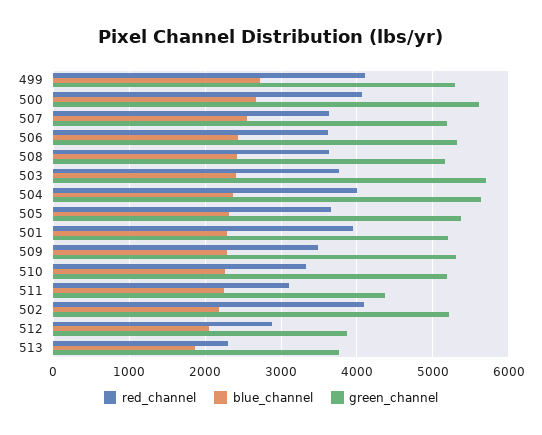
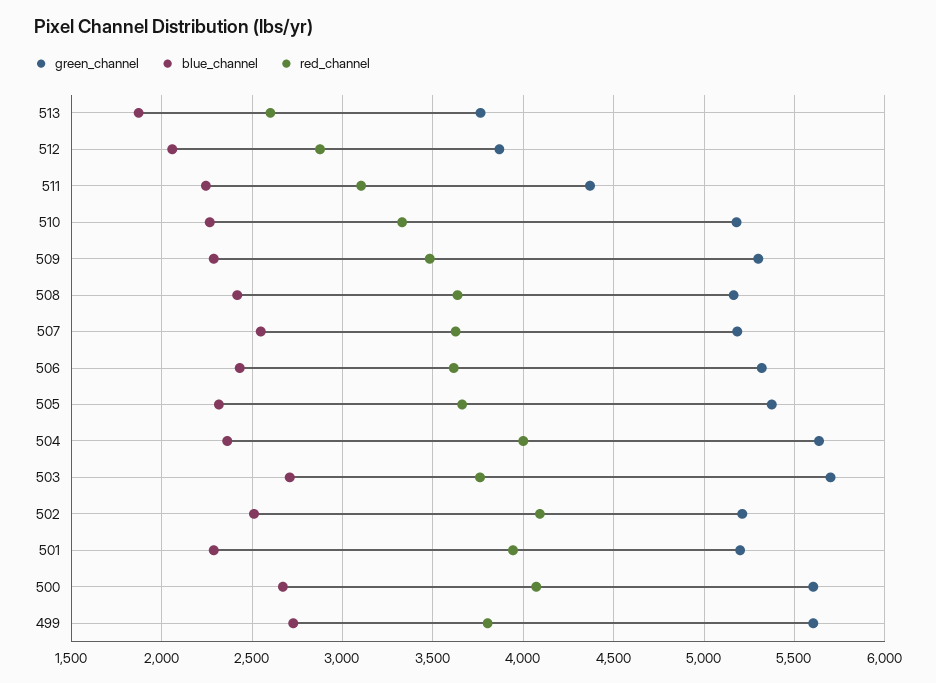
  {
    "red_channel": {
-     "499": 4100,
+     "499": 3800,
      "500": 4050,
      "507": 3650,
      "506": 3600,
      "508": 3650,
      "503": 3750,
      "504": 4000,
      "505": 3650,
      "501": 3950,
      "509": 3500,
      "510": 3350,
      "511": 3100,
      "502": 4100,
      "512": 2900,
-     "513": 2300
+     "513": 2600
    },
    "blue_channel": {
      "499": 2750,
      "500": 2650,
      "507": 2550,
      "506": 2450,
      "508": 2400,
-     "503": 2400,
+     "503": 2700,
      "504": 2350,
      "505": 2300,
      "501": 2300,
      "509": 2300,
      "510": 2250,
      "511": 2250,
-     "502": 2200,
+     "502": 2500,
      "512": 2050,
      "513": 1850
    },
    "green_channel": {
-     "499": 5300,
+     "499": 5600,
      "500": 5600,
      "507": 5200,
      "506": 5300,
      "508": 5150,
      "503": 5700,
      "504": 5650,
      "505": 5400,
      "501": 5200,
      "509": 5300,
      "510": 5200,
      "511": 4350,
      "502": 5200,
      "512": 3850,
      "513": 3750
    }
  }

